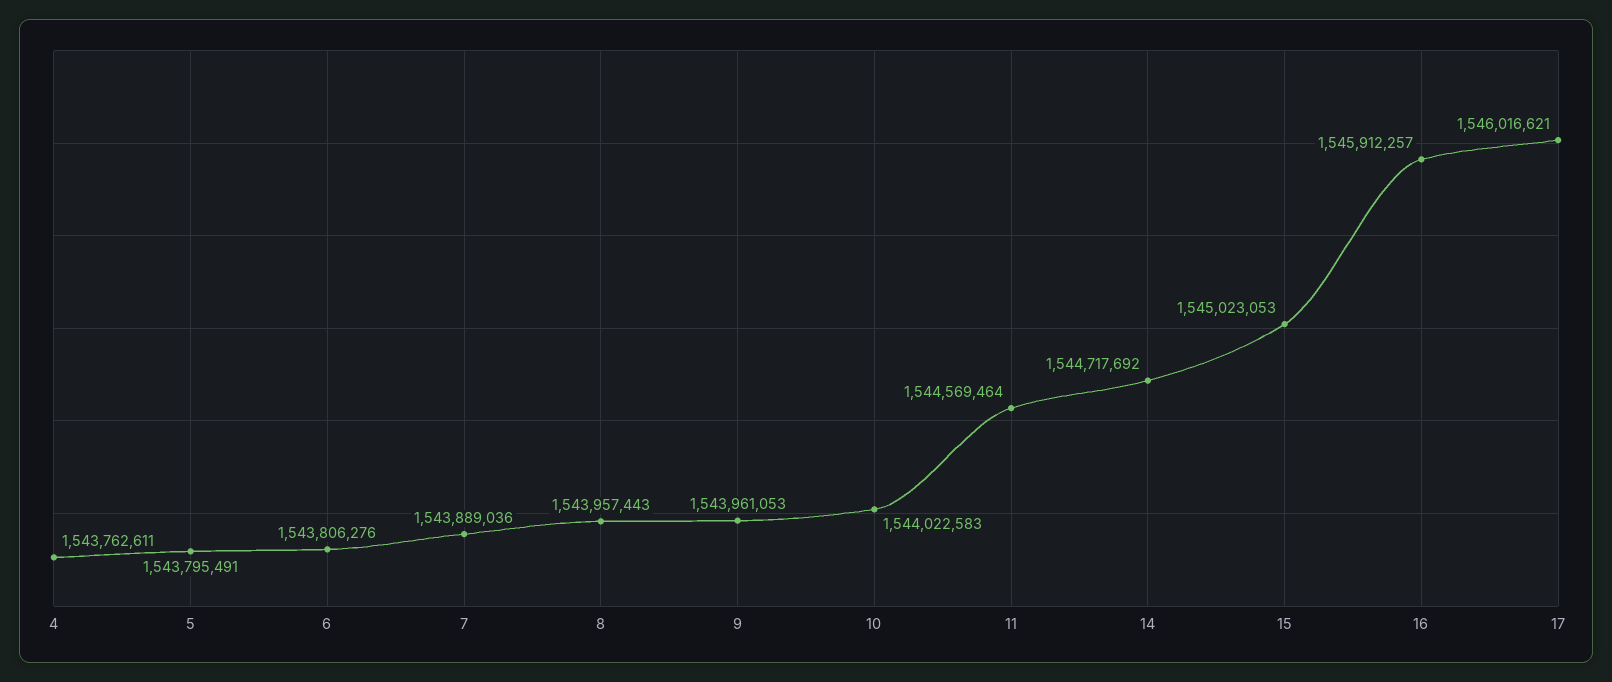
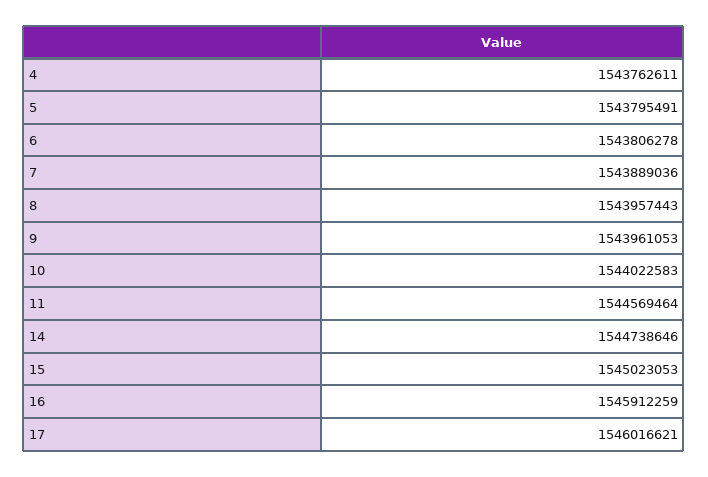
  {
    "4": 1543762611,
    "5": 1543795491,
-   "6": 1543806276,
+   "6": 1543806278,
    "7": 1543889036,
    "8": 1543957443,
    "9": 1543961053,
    "10": 1544022583,
    "11": 1544569464,
-   "14": 1544717692,
+   "14": 1544738646,
    "15": 1545023053,
-   "16": 1545912257,
+   "16": 1545912259,
    "17": 1546016621
  }

